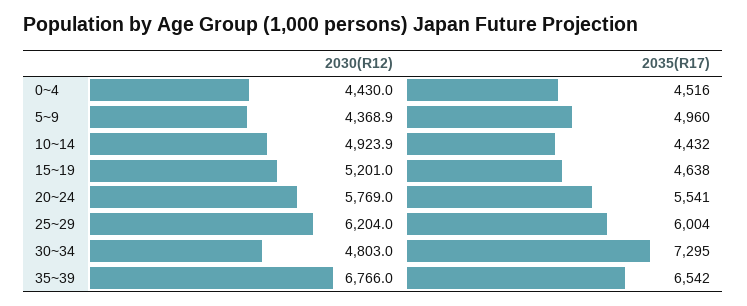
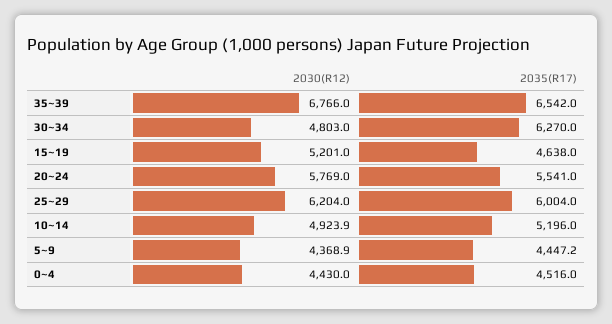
  {
    "2030(R12)": {
      "0~4": 4430,
      "5~9": 4368.9,
      "10~14": 4923.9,
      "15~19": 5201,
      "20~24": 5769,
      "25~29": 6204,
      "30~34": 4803,
      "35~39": 6766
    },
    "2035(R17)": {
      "0~4": 4516,
-     "5~9": 4960,
+     "5~9": 4447.2,
-     "10~14": 4432,
+     "10~14": 5196,
      "15~19": 4638,
      "20~24": 5541,
      "25~29": 6004,
-     "30~34": 7295,
+     "30~34": 6270,
      "35~39": 6542
    }
  }

